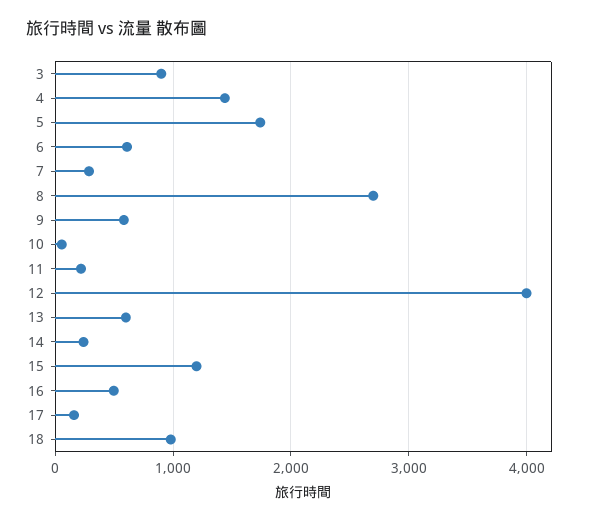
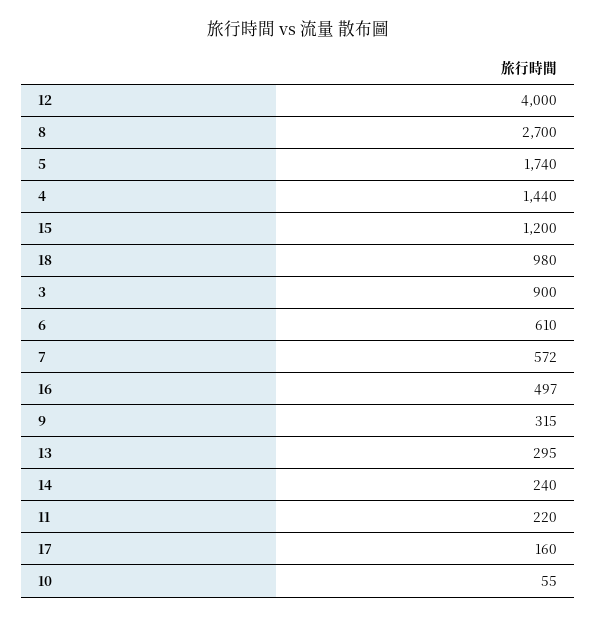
  {
    "3": 900,
    "4": 1440,
    "5": 1740,
    "6": 610,
-   "7": 300,
+   "7": 572,
    "8": 2700,
-   "9": 600,
+   "9": 315,
    "10": 55,
    "11": 220,
    "12": 4000,
-   "13": 600,
+   "13": 295,
    "14": 240,
    "15": 1200,
    "16": 497,
    "17": 160,
    "18": 980
  }

